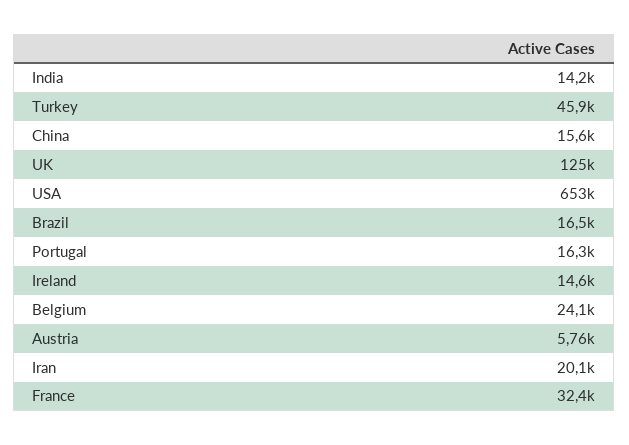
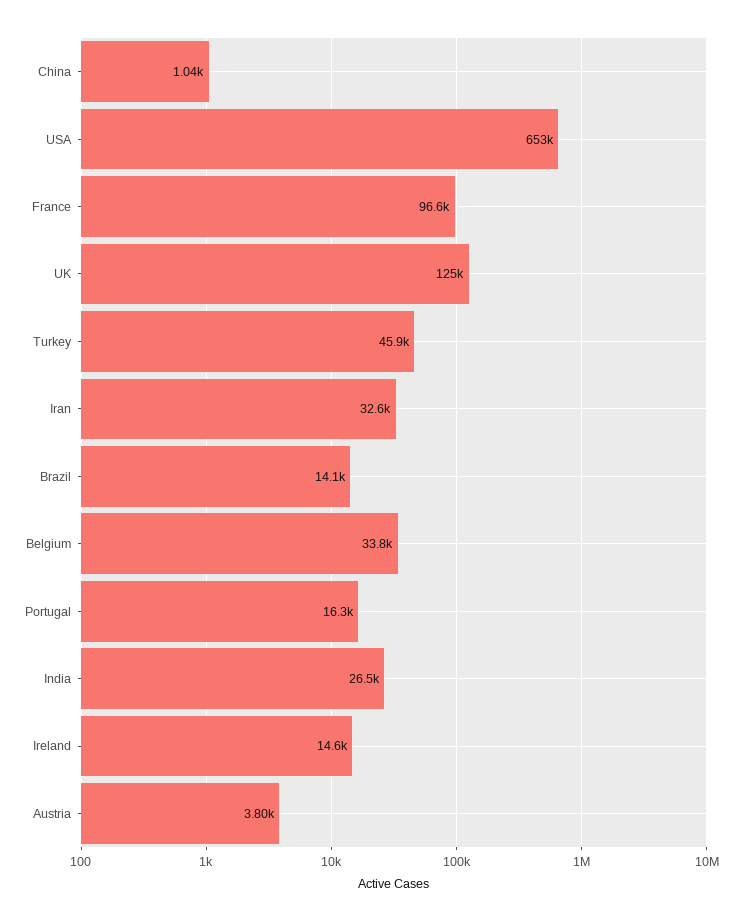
  {
-   "India": 14200,
+   "India": 26500,
    "Turkey": 45900,
-   "China": 15600,
+   "China": 1040,
    "UK": 125000,
    "USA": 653000,
-   "Brazil": 16500,
+   "Brazil": 14100,
    "Portugal": 16300,
    "Ireland": 14600,
-   "Belgium": 24100,
+   "Belgium": 33800,
-   "Austria": 5760,
+   "Austria": 3800,
-   "Iran": 20100,
+   "Iran": 32600,
-   "France": 32400
+   "France": 96600
  }

